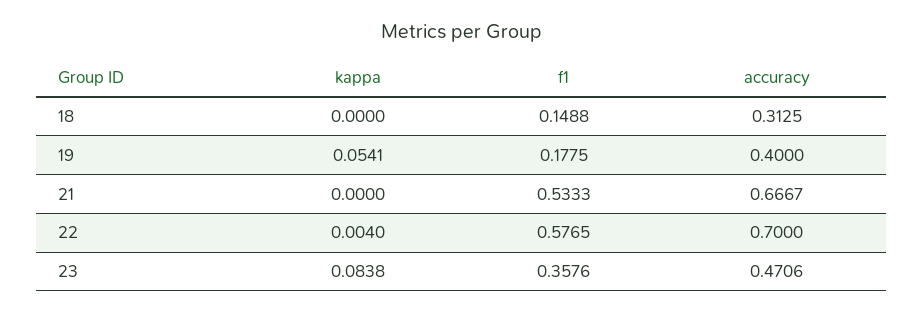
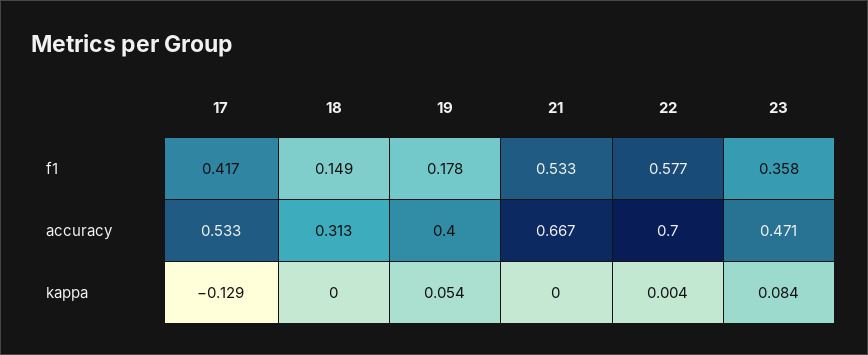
  {
    "kappa": {
      "18": 0,
      "19": 0.0541,
      "21": 0,
      "22": 0.004,
-     "23": 0.0838
+     "23": 0.0838,
+     "17": -0.129
    },
    "f1": {
      "18": 0.1488,
      "19": 0.1775,
      "21": 0.5333,
      "22": 0.5765,
-     "23": 0.3576
+     "23": 0.3576,
+     "17": 0.417
    },
    "accuracy": {
      "18": 0.3125,
      "19": 0.4,
      "21": 0.6667,
      "22": 0.7,
-     "23": 0.4706
+     "23": 0.4706,
+     "17": 0.533
    }
  }

